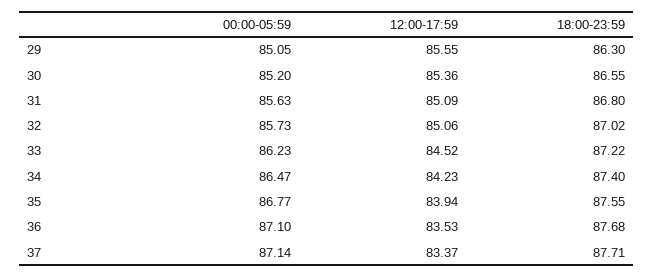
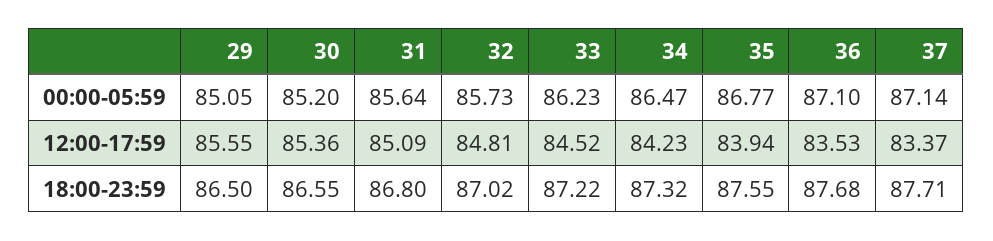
  {
    "00:00-05:59": {
      "29": 85.05,
      "30": 85.2,
-     "31": 85.63,
+     "31": 85.64,
      "32": 85.73,
      "33": 86.23,
      "34": 86.47,
      "35": 86.77,
      "36": 87.1,
      "37": 87.14
    },
    "12:00-17:59": {
      "29": 85.55,
      "30": 85.36,
      "31": 85.09,
-     "32": 85.06,
+     "32": 84.81,
      "33": 84.52,
      "34": 84.23,
      "35": 83.94,
      "36": 83.53,
      "37": 83.37
    },
    "18:00-23:59": {
-     "29": 86.3,
+     "29": 86.5,
      "30": 86.55,
      "31": 86.8,
      "32": 87.02,
      "33": 87.22,
-     "34": 87.4,
+     "34": 87.32,
      "35": 87.55,
      "36": 87.68,
      "37": 87.71
    }
  }

